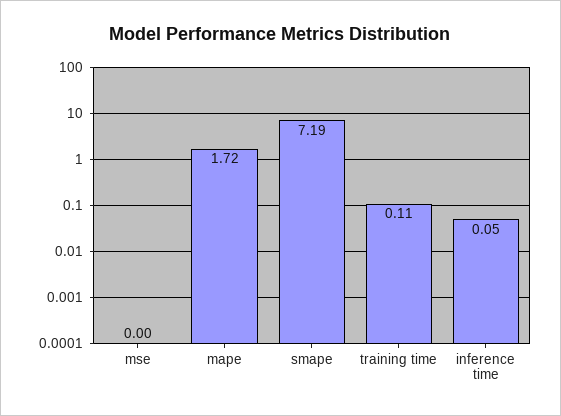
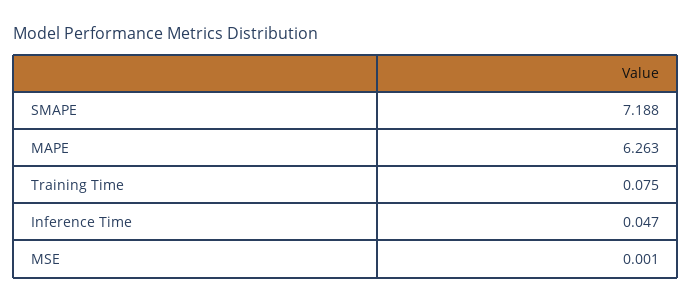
  {
    "mse": 0.001,
-   "mape": 1.72,
+   "mape": 6.263,
    "smape": 7.188,
-   "training time": 0.11,
+   "training time": 0.075,
    "inference time": 0.047
  }

